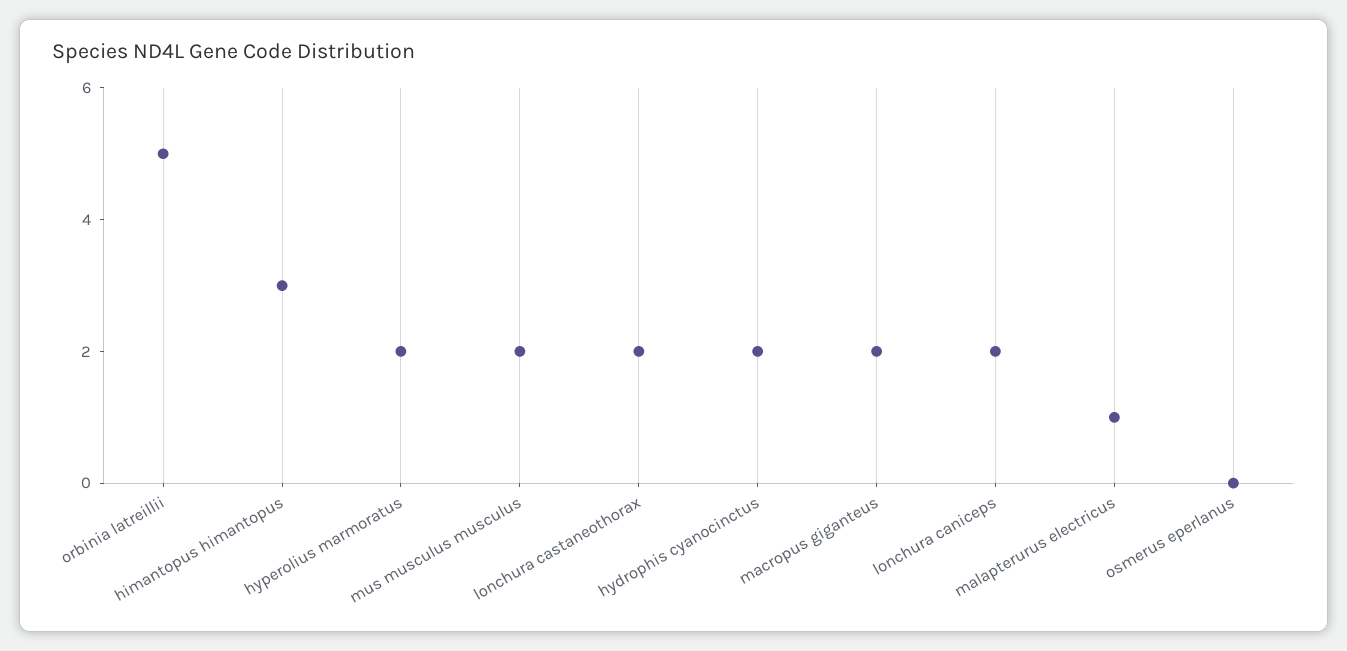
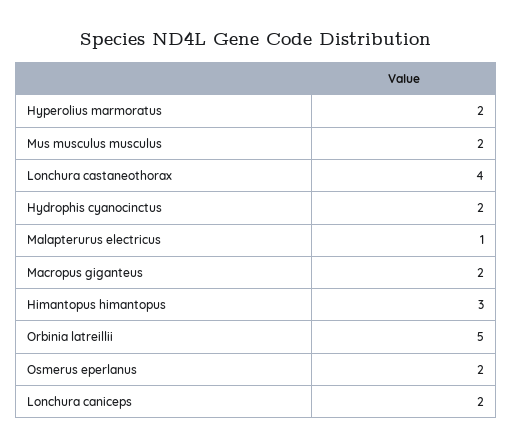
  {
    "orbinia latreillii": 5,
    "himantopus himantopus": 3,
    "hyperolius marmoratus": 2,
    "mus musculus musculus": 2,
-   "lonchura castaneothorax": 2,
+   "lonchura castaneothorax": 4,
    "hydrophis cyanocinctus": 2,
    "macropus giganteus": 2,
    "lonchura caniceps": 2,
    "malapterurus electricus": 1,
-   "osmerus eperlanus": 0
+   "osmerus eperlanus": 2
  }

